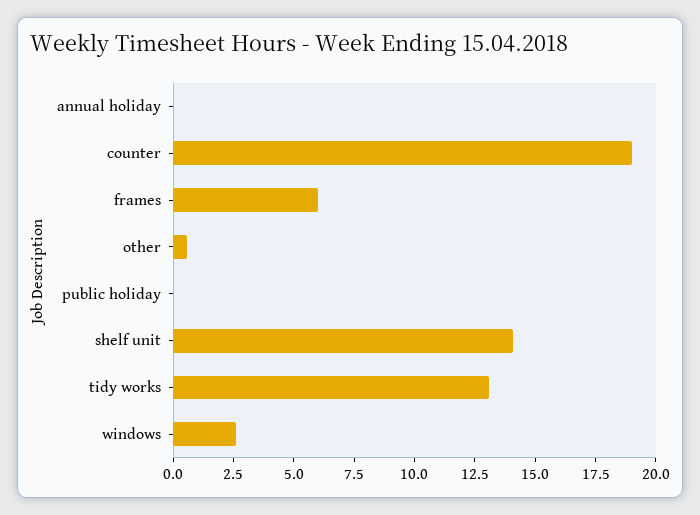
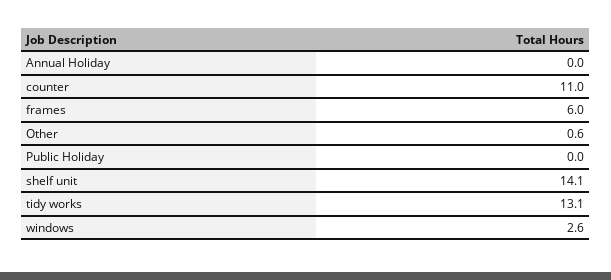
  {
    "annual holiday": 0,
-   "counter": 19,
+   "counter": 11,
    "frames": 6,
    "other": 0.6,
    "public holiday": 0,
    "shelf unit": 14.1,
    "tidy works": 13.1,
    "windows": 2.6
  }

